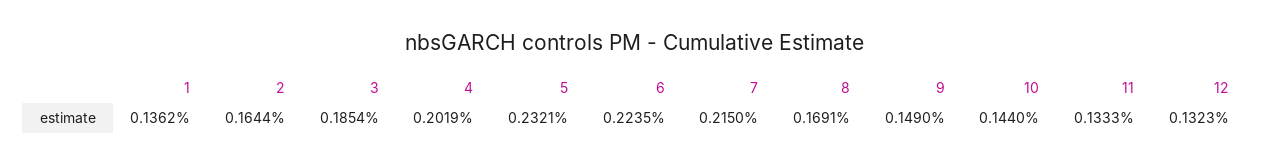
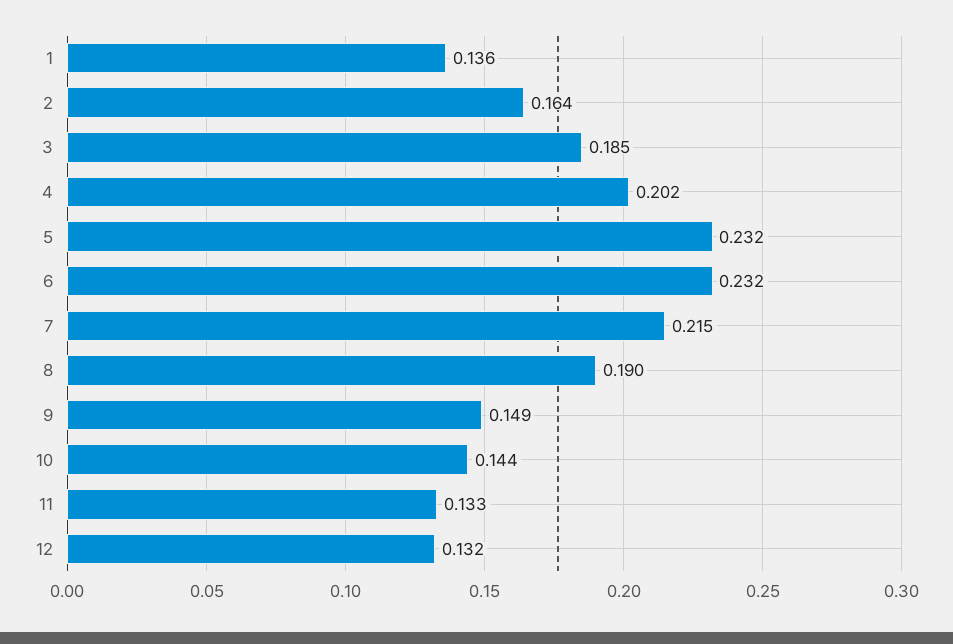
  {
    "1": 0.1362,
    "2": 0.1644,
    "3": 0.1854,
    "4": 0.2019,
    "5": 0.2321,
-   "6": 0.2235,
+   "6": 0.232,
    "7": 0.215,
-   "8": 0.1691,
+   "8": 0.19,
    "9": 0.149,
    "10": 0.144,
    "11": 0.1333,
    "12": 0.1323
  }

